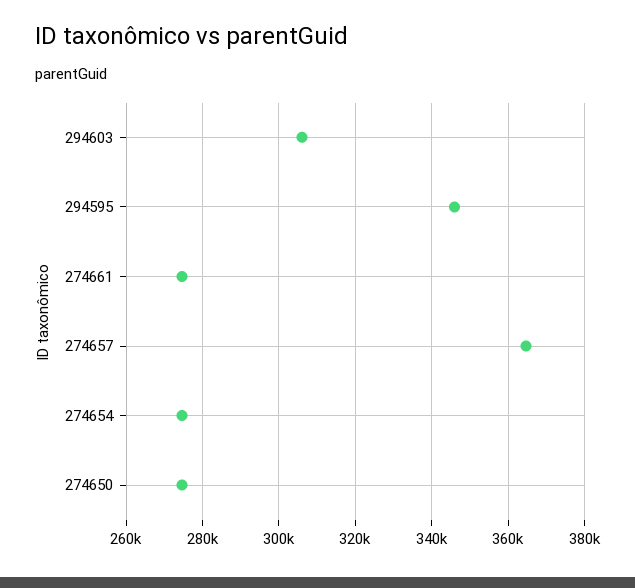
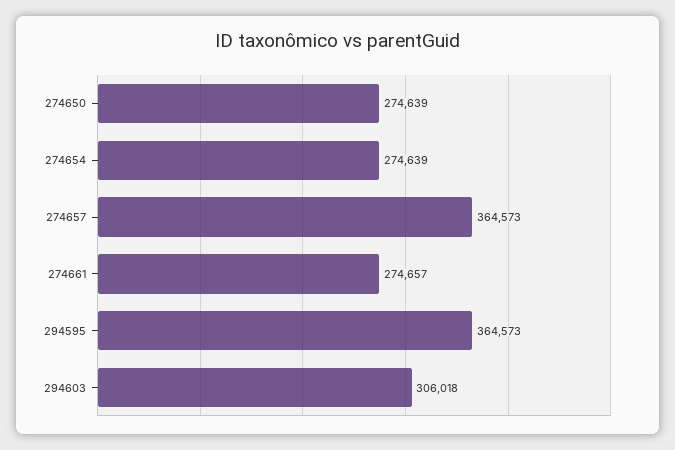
  {
    "294603": 306018,
-   "294595": 346000,
+   "294595": 364573,
    "274661": 274657,
    "274657": 364573,
    "274654": 274639,
    "274650": 274639
  }

